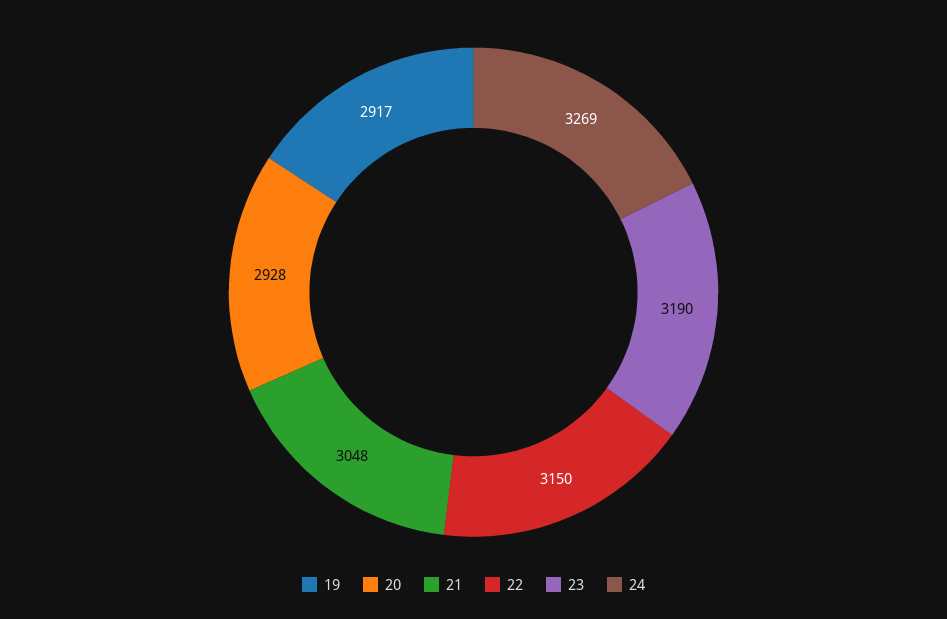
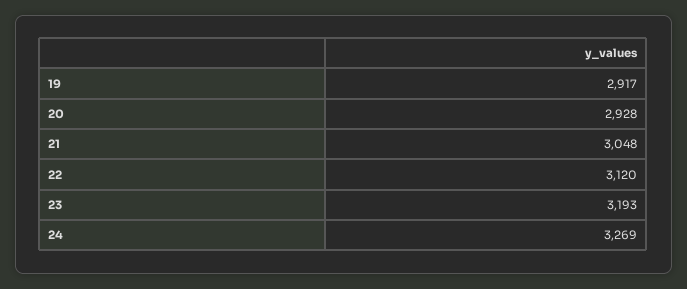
  {
    "19": 2917,
    "20": 2928,
    "21": 3048,
-   "22": 3150,
+   "22": 3120,
-   "23": 3190,
+   "23": 3193,
    "24": 3269
  }

